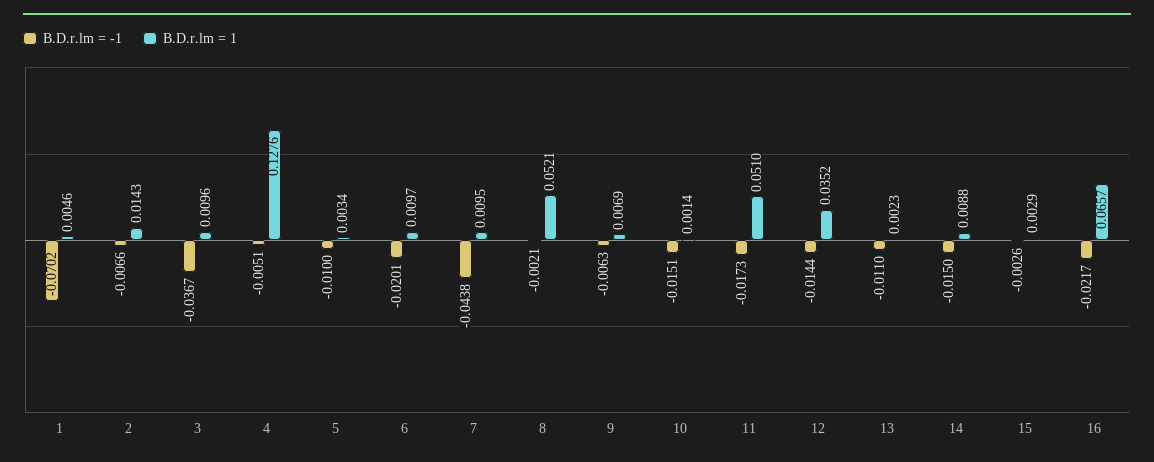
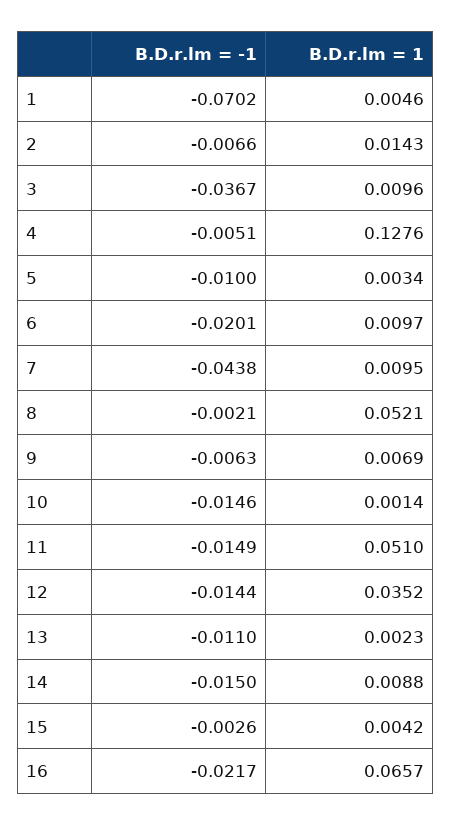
  {
    "B.D.r.lm = -1": {
      "1": -0.0702,
      "2": -0.0066,
      "3": -0.0367,
      "4": -0.0051,
      "5": -0.01,
      "6": -0.0201,
      "7": -0.0438,
      "8": -0.0021,
      "9": -0.0063,
-     "10": -0.0151,
+     "10": -0.0146,
-     "11": -0.0173,
+     "11": -0.0149,
      "12": -0.0144,
      "13": -0.011,
      "14": -0.015,
      "15": -0.0026,
      "16": -0.0217
    },
    "B.D.r.lm = 1": {
      "1": 0.0046,
      "2": 0.0143,
      "3": 0.0096,
      "4": 0.1276,
      "5": 0.0034,
      "6": 0.0097,
      "7": 0.0095,
      "8": 0.0521,
      "9": 0.0069,
      "10": 0.0014,
      "11": 0.051,
      "12": 0.0352,
      "13": 0.0023,
      "14": 0.0088,
-     "15": 0.0029,
+     "15": 0.0042,
      "16": 0.0657
    }
  }

